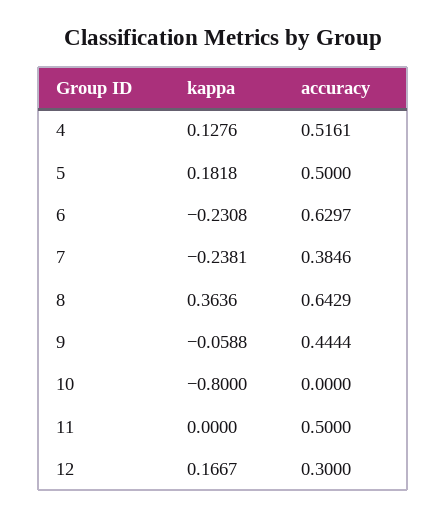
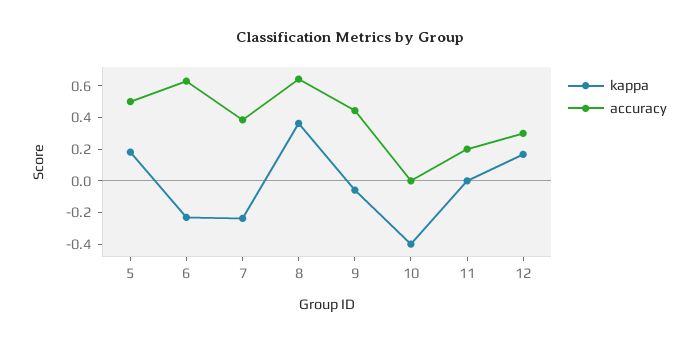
  {
    "kappa": {
-     "4": 0.1276,
      "5": 0.1818,
      "6": -0.2308,
      "7": -0.2381,
      "8": 0.3636,
      "9": -0.0588,
-     "10": -0.8,
+     "10": -0.4,
      "11": 0,
      "12": 0.1667
    },
    "accuracy": {
-     "4": 0.5161,
      "5": 0.5,
      "6": 0.6297,
      "7": 0.3846,
      "8": 0.6429,
      "9": 0.4444,
      "10": 0,
-     "11": 0.5,
+     "11": 0.2,
      "12": 0.3
    }
  }

